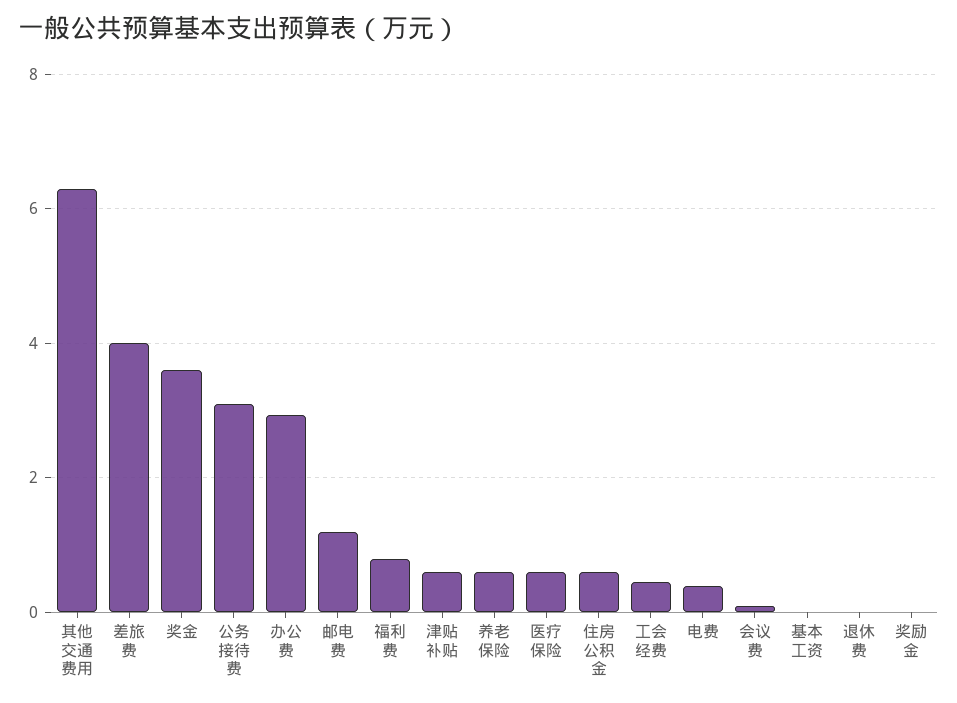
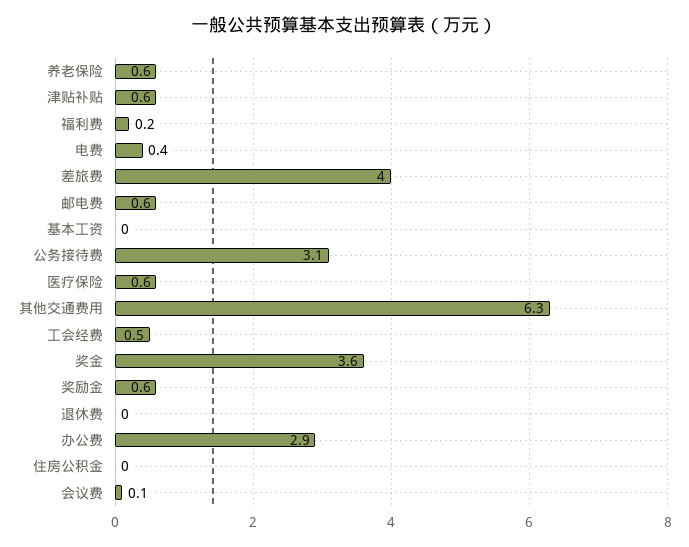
  {
    "其他交通费用": 6.3,
    "差旅费": 4,
    "奖金": 3.6,
    "公务接待费": 3.1,
    "办公费": 2.9,
-   "邮电费": 1.2,
+   "邮电费": 0.6,
-   "福利费": 0.8,
+   "福利费": 0.2,
    "津贴补贴": 0.6,
    "养老保险": 0.6,
    "医疗保险": 0.6,
-   "住房公积金": 0.6,
+   "住房公积金": 0,
    "工会经费": 0.5,
    "电费": 0.4,
    "会议费": 0.1,
    "基本工资": 0,
    "退休费": 0,
-   "奖励金": 0
+   "奖励金": 0.6
  }

